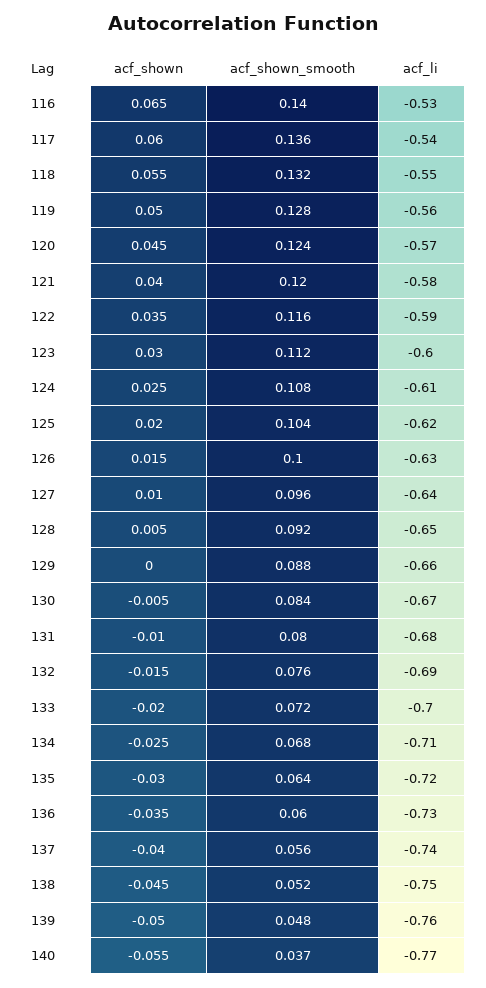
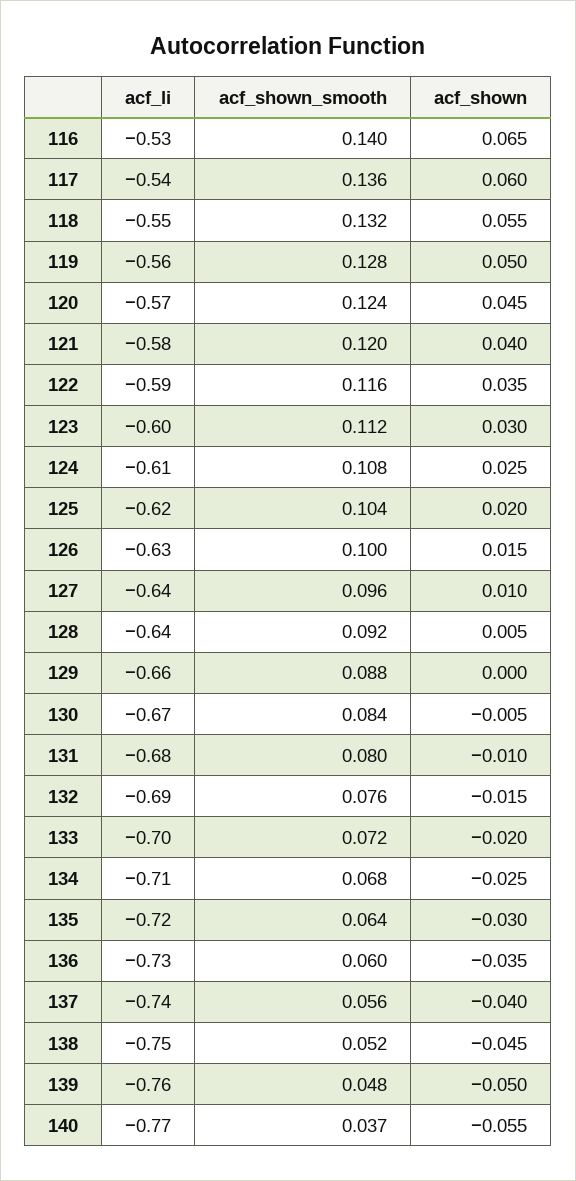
  {
    "acf_shown": {
      "116": 0.065,
      "117": 0.06,
      "118": 0.055,
      "119": 0.05,
      "120": 0.045,
      "121": 0.04,
      "122": 0.035,
      "123": 0.03,
      "124": 0.025,
      "125": 0.02,
      "126": 0.015,
      "127": 0.01,
      "128": 0.005,
      "129": 0,
      "130": -0.005,
      "131": -0.01,
      "132": -0.015,
      "133": -0.02,
      "134": -0.025,
      "135": -0.03,
      "136": -0.035,
      "137": -0.04,
      "138": -0.045,
      "139": -0.05,
      "140": -0.055
    },
    "acf_shown_smooth": {
      "116": 0.14,
      "117": 0.136,
      "118": 0.132,
      "119": 0.128,
      "120": 0.124,
      "121": 0.12,
      "122": 0.116,
      "123": 0.112,
      "124": 0.108,
      "125": 0.104,
      "126": 0.1,
      "127": 0.096,
      "128": 0.092,
      "129": 0.088,
      "130": 0.084,
      "131": 0.08,
      "132": 0.076,
      "133": 0.072,
      "134": 0.068,
      "135": 0.064,
      "136": 0.06,
      "137": 0.056,
      "138": 0.052,
      "139": 0.048,
      "140": 0.037
    },
    "acf_li": {
      "116": -0.53,
      "117": -0.54,
      "118": -0.55,
      "119": -0.56,
      "120": -0.57,
      "121": -0.58,
      "122": -0.59,
      "123": -0.6,
      "124": -0.61,
      "125": -0.62,
      "126": -0.63,
      "127": -0.64,
-     "128": -0.65,
+     "128": -0.64,
      "129": -0.66,
      "130": -0.67,
      "131": -0.68,
      "132": -0.69,
      "133": -0.7,
      "134": -0.71,
      "135": -0.72,
      "136": -0.73,
      "137": -0.74,
      "138": -0.75,
      "139": -0.76,
      "140": -0.77
    }
  }

